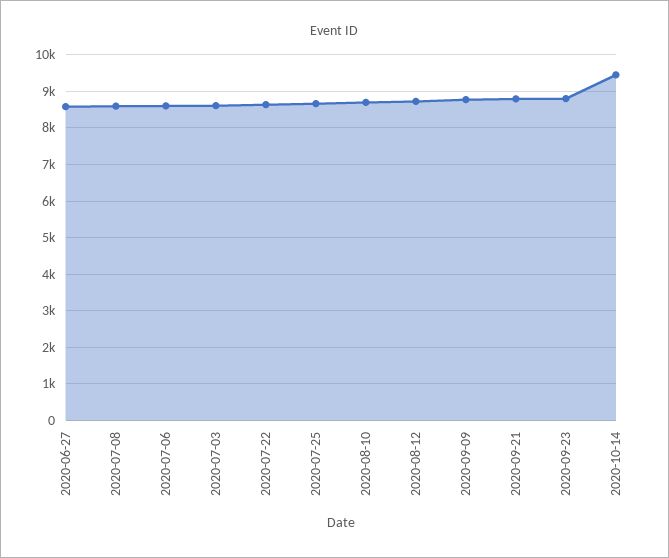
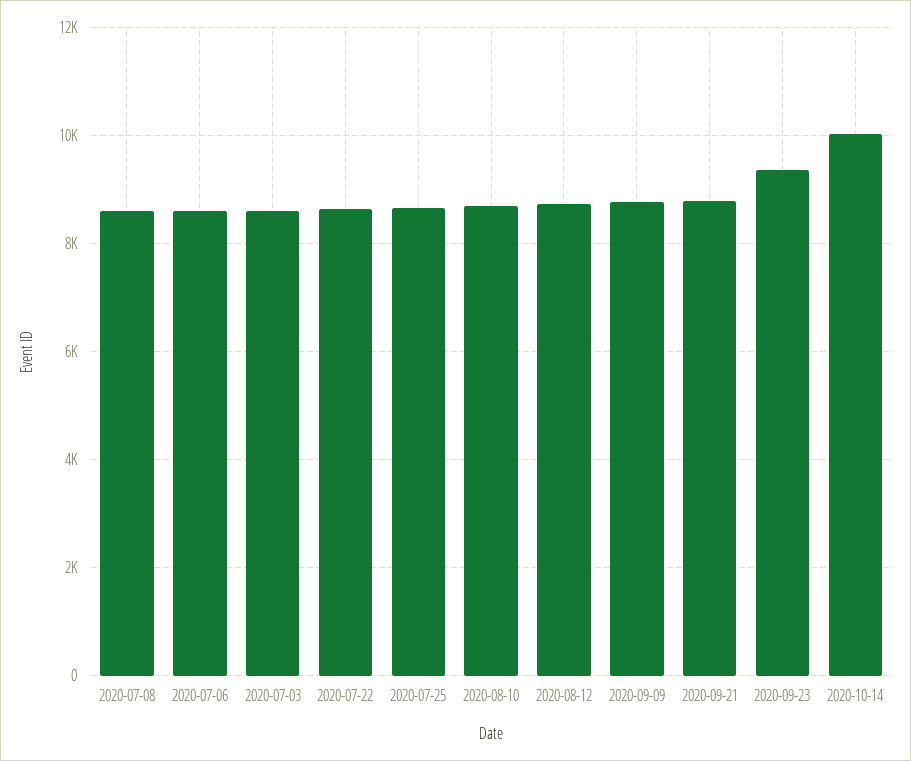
  {
-   "2020-06-27": 8600,
    "2020-07-08": 8600,
    "2020-07-06": 8600,
    "2020-07-03": 8600,
    "2020-07-22": 8600,
    "2020-07-25": 8600,
    "2020-08-10": 8800,
    "2020-08-12": 8800,
    "2020-09-09": 8800,
    "2020-09-21": 8800,
-   "2020-09-23": 8800,
+   "2020-09-23": 9400,
-   "2020-10-14": 9400
+   "2020-10-14": 10000
  }

